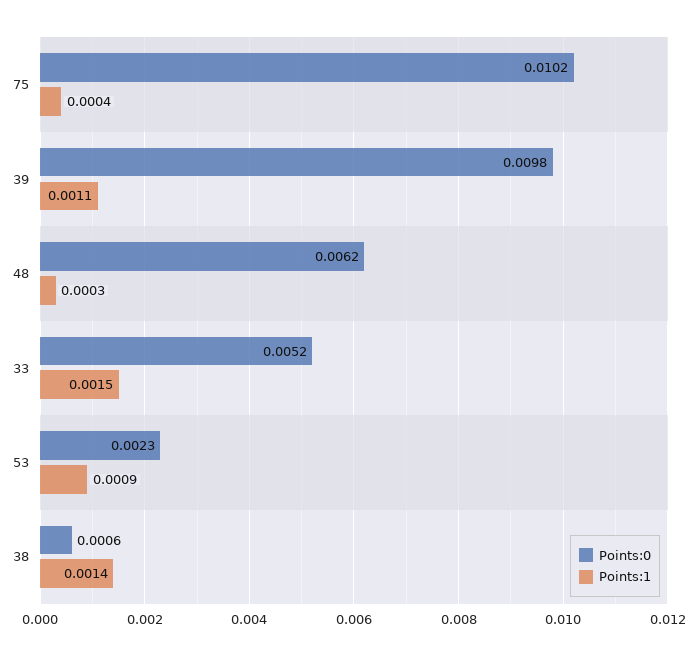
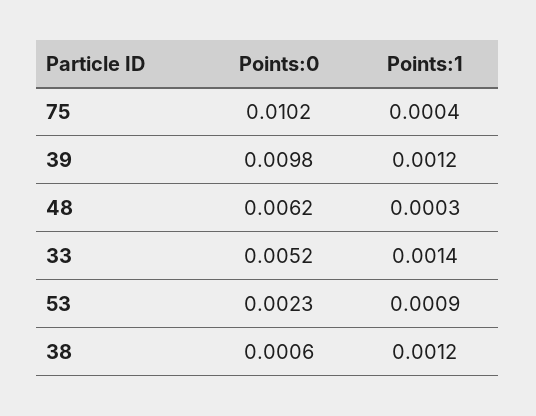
  {
    "Points:0": {
      "75": 0.0102,
      "39": 0.0098,
      "48": 0.0062,
      "33": 0.0052,
      "53": 0.0023,
      "38": 0.0006
    },
    "Points:1": {
      "75": 0.0004,
-     "39": 0.0011,
+     "39": 0.0012,
      "48": 0.0003,
-     "33": 0.0015,
+     "33": 0.0014,
      "53": 0.0009,
-     "38": 0.0014
+     "38": 0.0012
    }
  }

